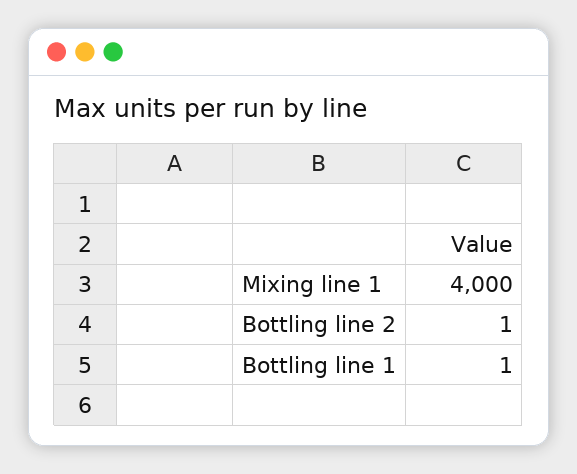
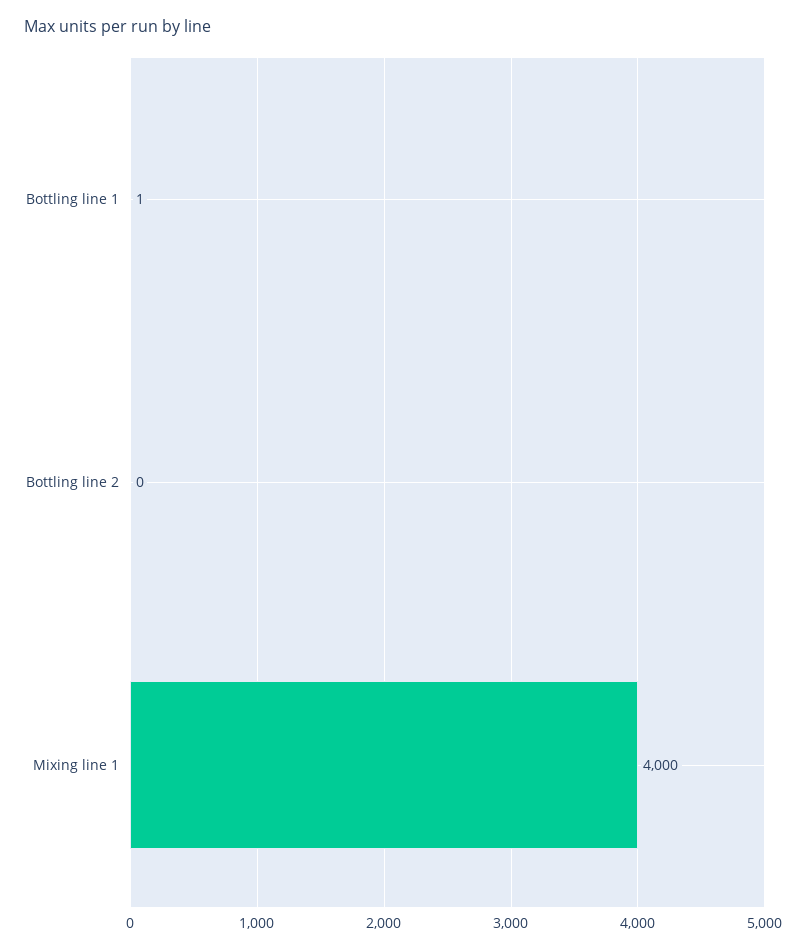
  {
    "Mixing line 1": 4000,
-   "Bottling line 2": 1,
+   "Bottling line 2": 0,
    "Bottling line 1": 1
  }

